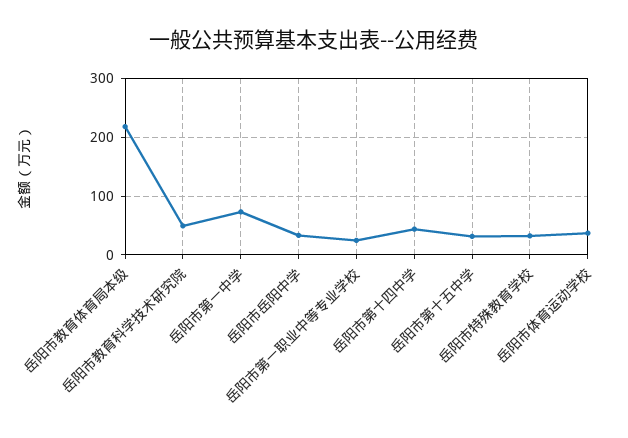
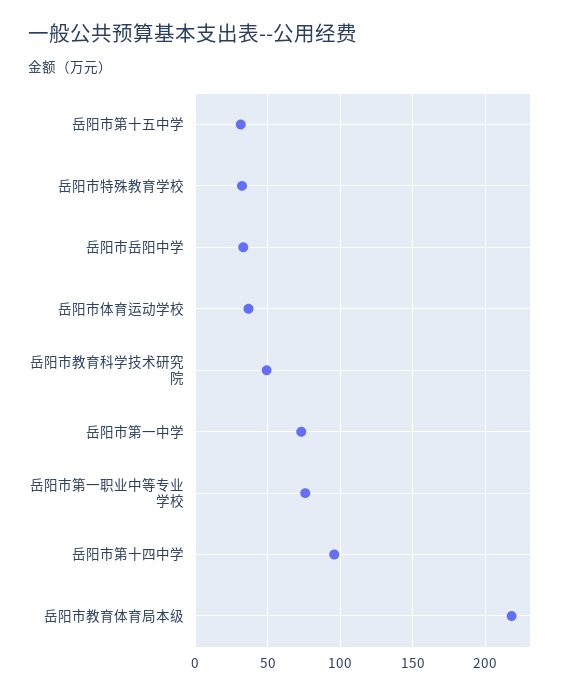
  {
    "岳阳市教育体育局本级": 220,
    "岳阳市教育科学技术研究院": 50,
    "岳阳市第一中学": 75,
    "岳阳市岳阳中学": 35,
-   "岳阳市第一职业中等专业学校": 20,
+   "岳阳市第一职业中等专业学校": 75,
-   "岳阳市第十四中学": 40,
+   "岳阳市第十四中学": 95,
    "岳阳市第十五中学": 30,
    "岳阳市特殊教育学校": 30,
    "岳阳市体育运动学校": 35
  }

